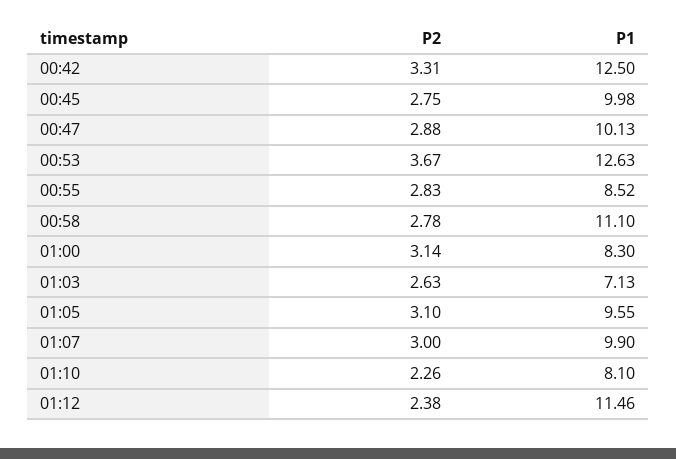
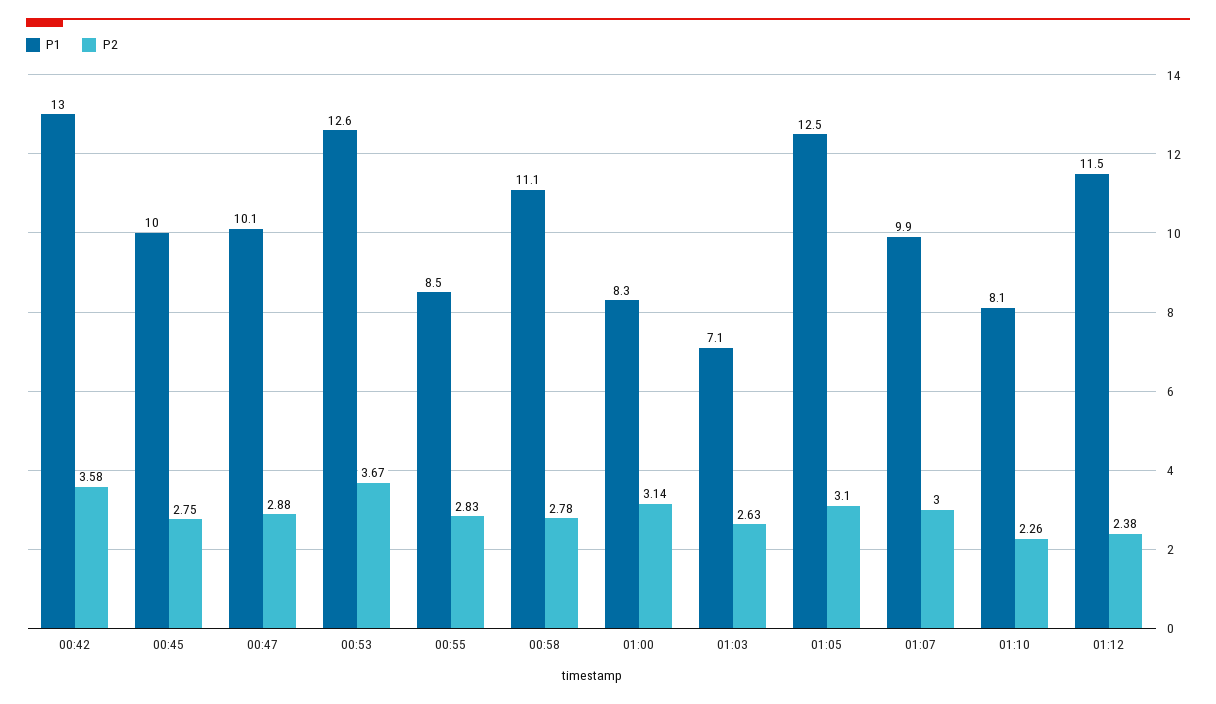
  {
    "P2": {
-     "00:42": 3.31,
+     "00:42": 3.58,
      "00:45": 2.75,
      "00:47": 2.88,
      "00:53": 3.67,
      "00:55": 2.83,
      "00:58": 2.78,
      "01:00": 3.14,
      "01:03": 2.63,
      "01:05": 3.1,
      "01:07": 3,
      "01:10": 2.26,
      "01:12": 2.38
    },
    "P1": {
-     "00:42": 12.5,
+     "00:42": 13,
      "00:45": 9.98,
      "00:47": 10.13,
      "00:53": 12.63,
      "00:55": 8.52,
      "00:58": 11.1,
      "01:00": 8.3,
      "01:03": 7.13,
-     "01:05": 9.55,
+     "01:05": 12.5,
      "01:07": 9.9,
      "01:10": 8.1,
      "01:12": 11.46
    }
  }

